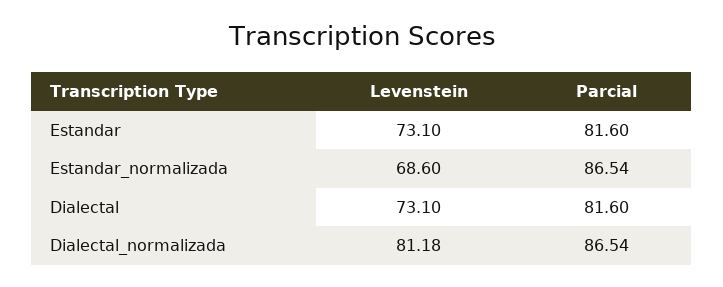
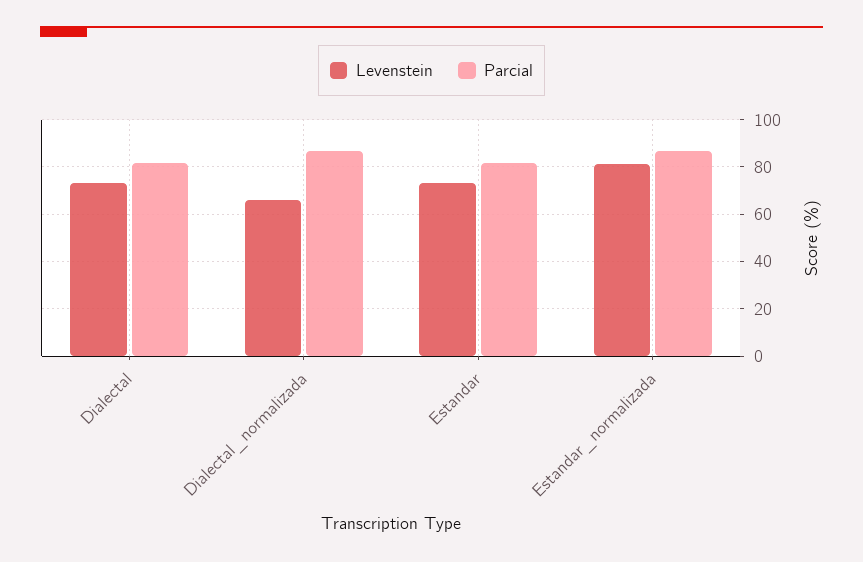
  {
    "Levenstein": {
      "Estandar": 73.1,
-     "Estandar_normalizada": 68.6,
+     "Estandar_normalizada": 80,
      "Dialectal": 73.1,
-     "Dialectal_normalizada": 81.18
+     "Dialectal_normalizada": 65
    },
    "Parcial": {
      "Estandar": 81.6,
      "Estandar_normalizada": 86.54,
      "Dialectal": 81.6,
      "Dialectal_normalizada": 86.54
    }
  }

